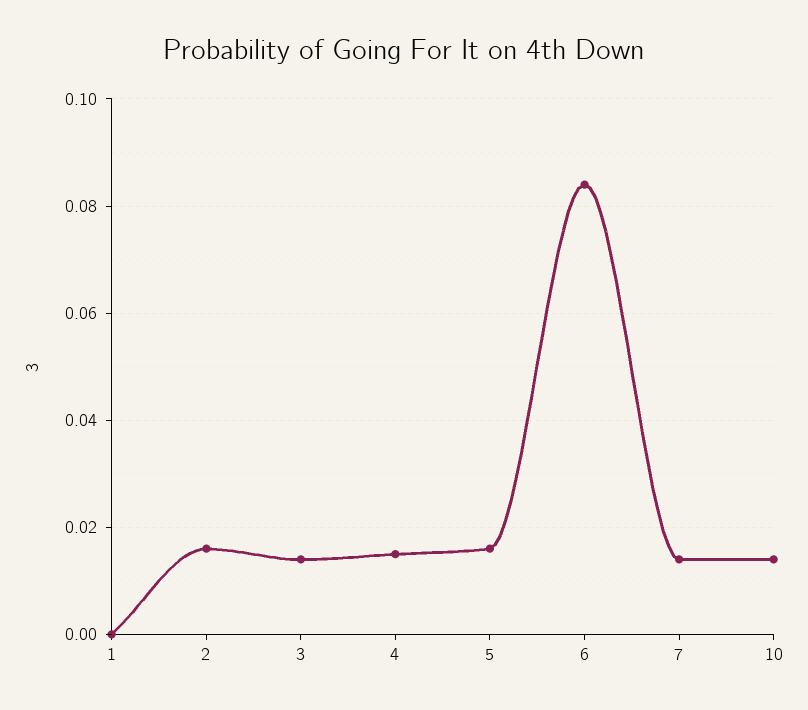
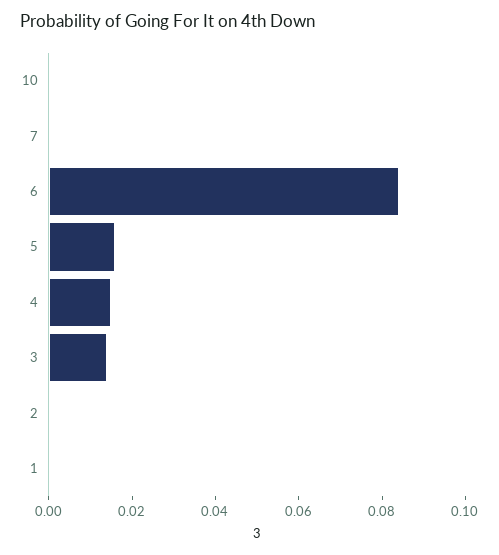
  {
    "1": 0,
-   "2": 0.015,
+   "2": 0,
    "3": 0.015,
    "4": 0.015,
    "5": 0.015,
    "6": 0.085,
-   "7": 0.015,
+   "7": 0,
-   "10": 0.015
+   "10": 0
  }

